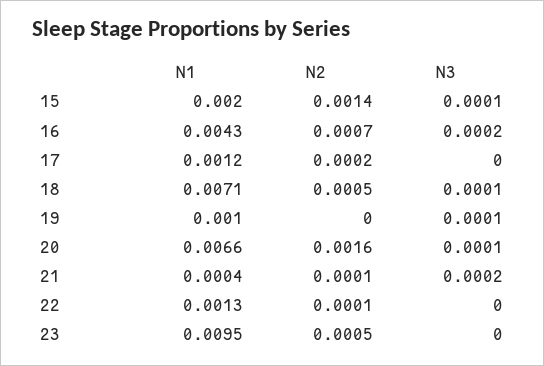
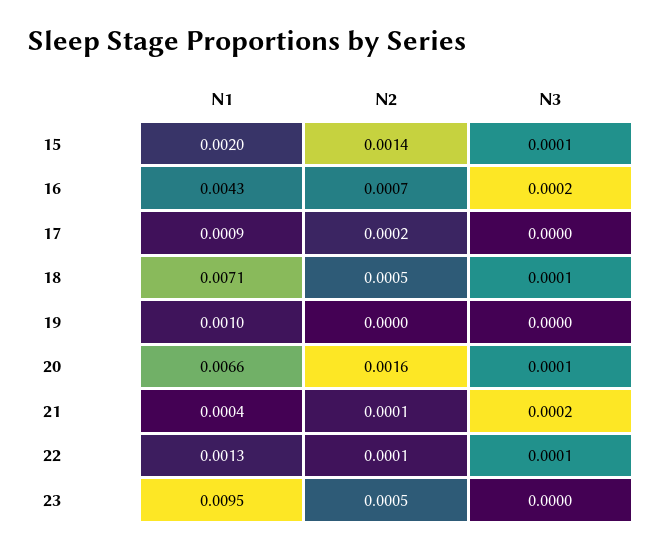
  {
    "N1": {
      "15": 0.002,
      "16": 0.0043,
-     "17": 0.0012,
+     "17": 0.0009,
      "18": 0.0071,
      "19": 0.001,
      "20": 0.0066,
      "21": 0.0004,
      "22": 0.0013,
      "23": 0.0095
    },
    "N2": {
      "15": 0.0014,
      "16": 0.0007,
      "17": 0.0002,
      "18": 0.0005,
      "19": 0,
      "20": 0.0016,
      "21": 0.0001,
      "22": 0.0001,
      "23": 0.0005
    },
    "N3": {
      "15": 0.0001,
      "16": 0.0002,
      "17": 0,
      "18": 0.0001,
-     "19": 0.0001,
+     "19": 0,
      "20": 0.0001,
      "21": 0.0002,
-     "22": 0,
+     "22": 0.0001,
      "23": 0
    }
  }

